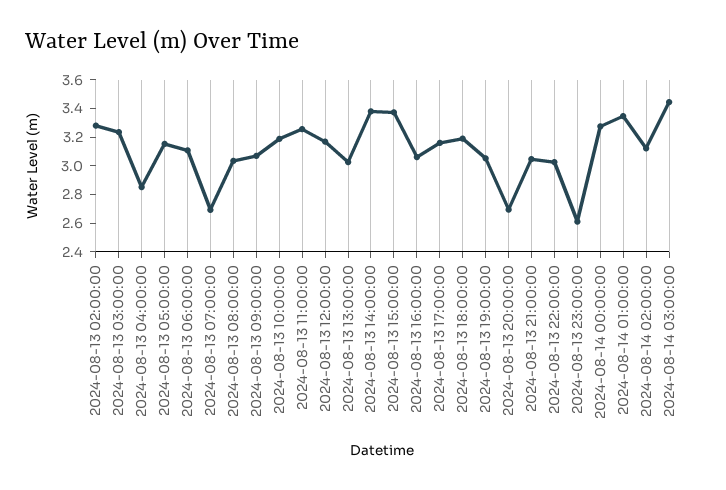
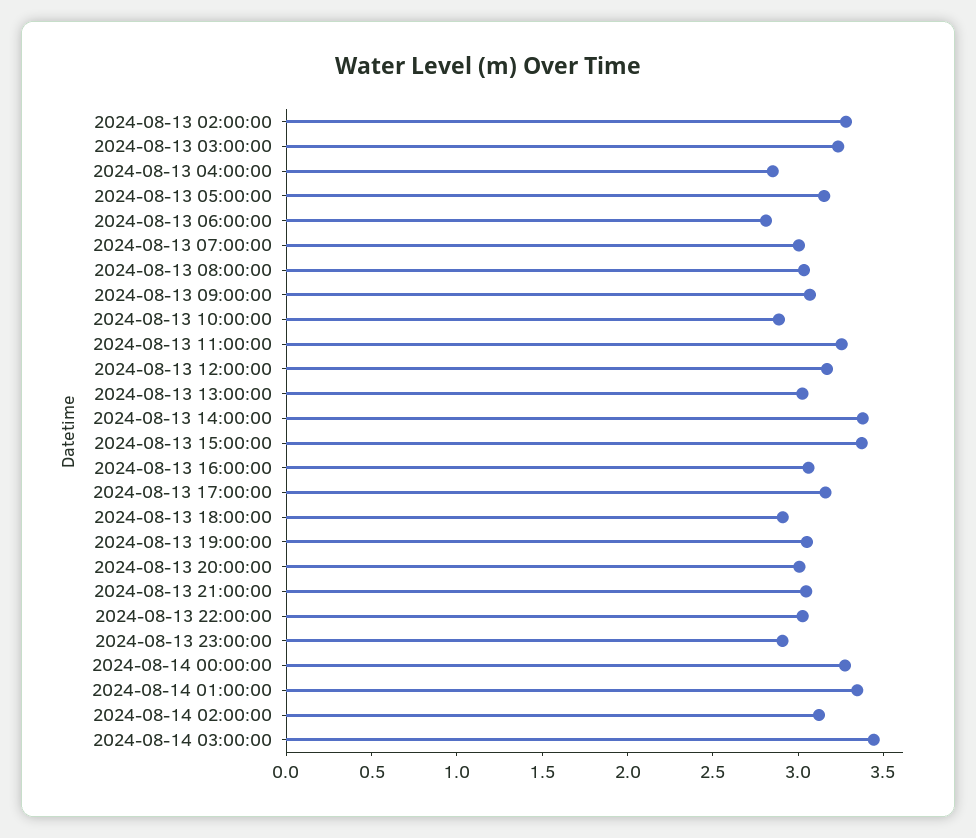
  {
    "2024-08-13 02:00:00": 3.3,
    "2024-08-13 03:00:00": 3.2,
    "2024-08-13 04:00:00": 2.9,
    "2024-08-13 05:00:00": 3.2,
-   "2024-08-13 06:00:00": 3.1,
+   "2024-08-13 06:00:00": 2.8,
-   "2024-08-13 07:00:00": 2.7,
+   "2024-08-13 07:00:00": 3,
    "2024-08-13 08:00:00": 3,
    "2024-08-13 09:00:00": 3.1,
-   "2024-08-13 10:00:00": 3.2,
+   "2024-08-13 10:00:00": 2.9,
    "2024-08-13 11:00:00": 3.3,
    "2024-08-13 12:00:00": 3.2,
    "2024-08-13 13:00:00": 3,
    "2024-08-13 14:00:00": 3.4,
    "2024-08-13 15:00:00": 3.4,
    "2024-08-13 16:00:00": 3.1,
    "2024-08-13 17:00:00": 3.2,
-   "2024-08-13 18:00:00": 3.2,
+   "2024-08-13 18:00:00": 2.9,
    "2024-08-13 19:00:00": 3.1,
-   "2024-08-13 20:00:00": 2.7,
+   "2024-08-13 20:00:00": 3,
    "2024-08-13 21:00:00": 3,
    "2024-08-13 22:00:00": 3,
-   "2024-08-13 23:00:00": 2.6,
+   "2024-08-13 23:00:00": 2.9,
    "2024-08-14 00:00:00": 3.3,
    "2024-08-14 01:00:00": 3.3,
    "2024-08-14 02:00:00": 3.1,
    "2024-08-14 03:00:00": 3.4
  }

